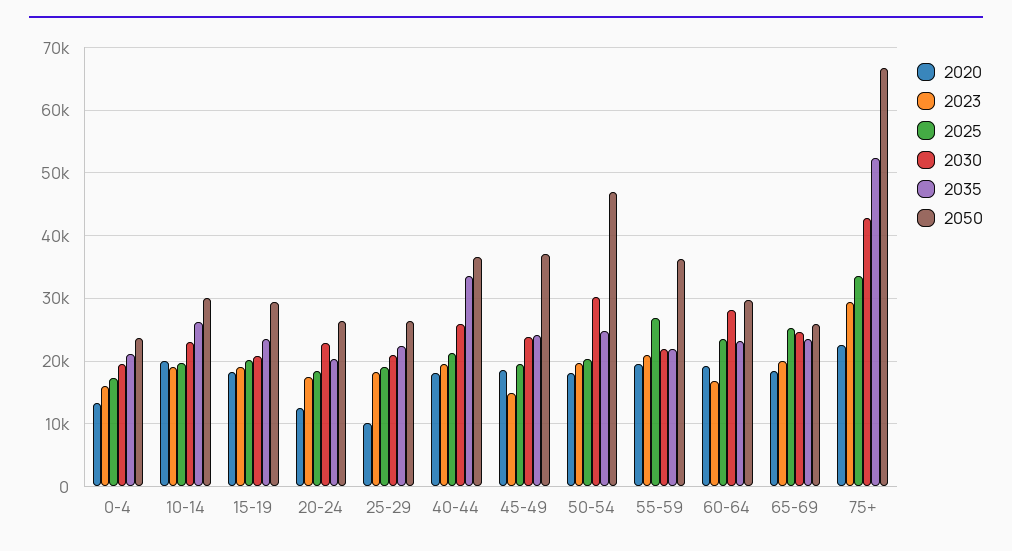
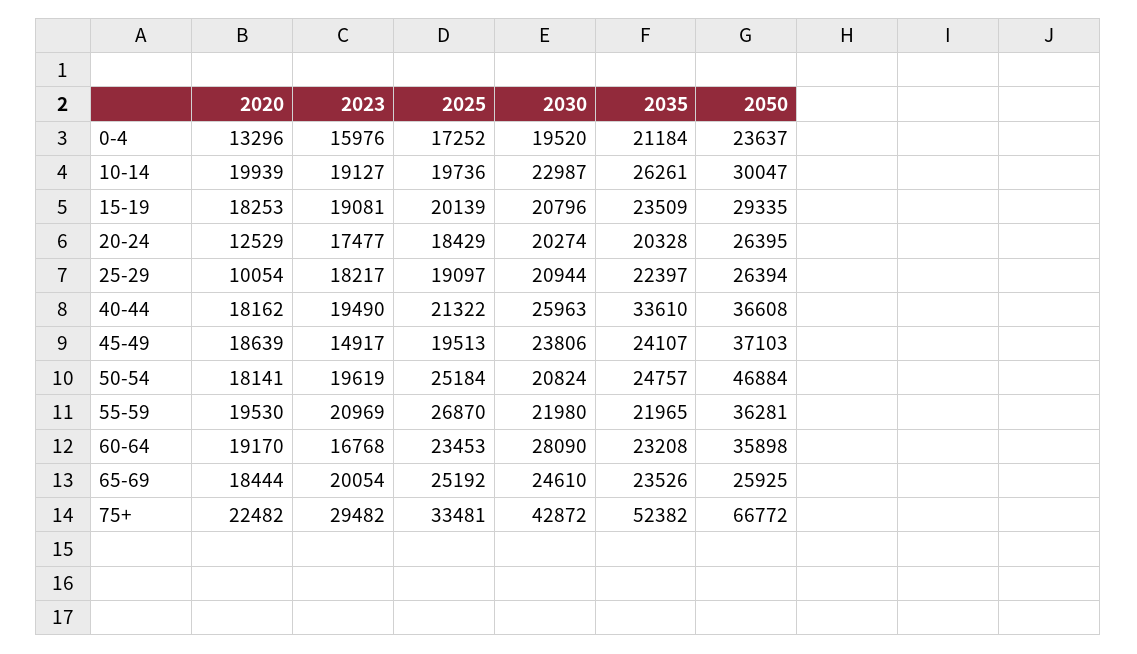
  {
    "2020": {
      "0-4": 13296,
      "10-14": 19939,
      "15-19": 18253,
      "20-24": 12529,
      "25-29": 10054,
      "40-44": 18162,
      "45-49": 18639,
      "50-54": 18141,
      "55-59": 19530,
      "60-64": 19170,
      "65-69": 18444,
      "75+": 22482
    },
    "2023": {
      "0-4": 15976,
      "10-14": 19127,
      "15-19": 19081,
      "20-24": 17477,
      "25-29": 18217,
      "40-44": 19490,
      "45-49": 14917,
      "50-54": 19619,
      "55-59": 20969,
      "60-64": 16768,
      "65-69": 20054,
      "75+": 29482
    },
    "2025": {
      "0-4": 17252,
      "10-14": 19736,
      "15-19": 20139,
      "20-24": 18429,
      "25-29": 19097,
      "40-44": 21322,
      "45-49": 19513,
-     "50-54": 20000,
+     "50-54": 25184,
      "55-59": 26870,
      "60-64": 23453,
      "65-69": 25192,
      "75+": 33481
    },
    "2030": {
      "0-4": 19520,
      "10-14": 22987,
      "15-19": 20796,
-     "20-24": 23000,
+     "20-24": 20274,
      "25-29": 20944,
      "40-44": 25963,
      "45-49": 23806,
-     "50-54": 30000,
+     "50-54": 20824,
      "55-59": 21980,
      "60-64": 28090,
      "65-69": 24610,
      "75+": 42872
    },
    "2035": {
      "0-4": 21184,
      "10-14": 26261,
      "15-19": 23509,
      "20-24": 20328,
      "25-29": 22397,
      "40-44": 33610,
      "45-49": 24107,
      "50-54": 24757,
      "55-59": 21965,
      "60-64": 23208,
      "65-69": 23526,
      "75+": 52382
    },
    "2050": {
      "0-4": 23637,
      "10-14": 30047,
      "15-19": 29335,
      "20-24": 26395,
      "25-29": 26394,
      "40-44": 36608,
      "45-49": 37103,
      "50-54": 46884,
      "55-59": 36281,
-     "60-64": 30000,
+     "60-64": 35898,
      "65-69": 25925,
      "75+": 66772
    }
  }

